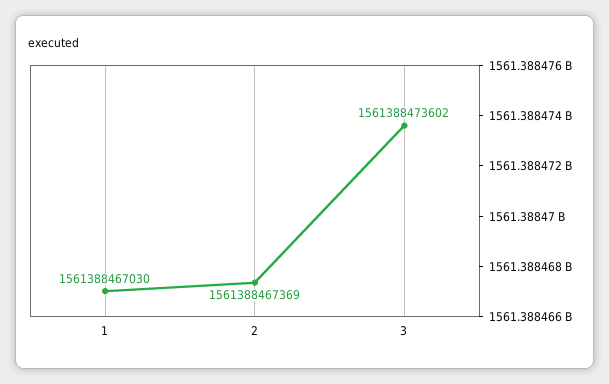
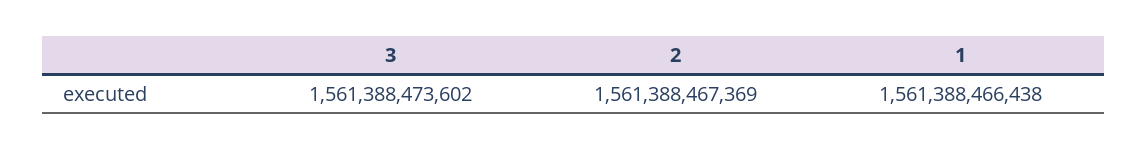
  {
-   "1": 1561388467030,
+   "1": 1561388466438,
    "2": 1561388467369,
    "3": 1561388473602
  }

